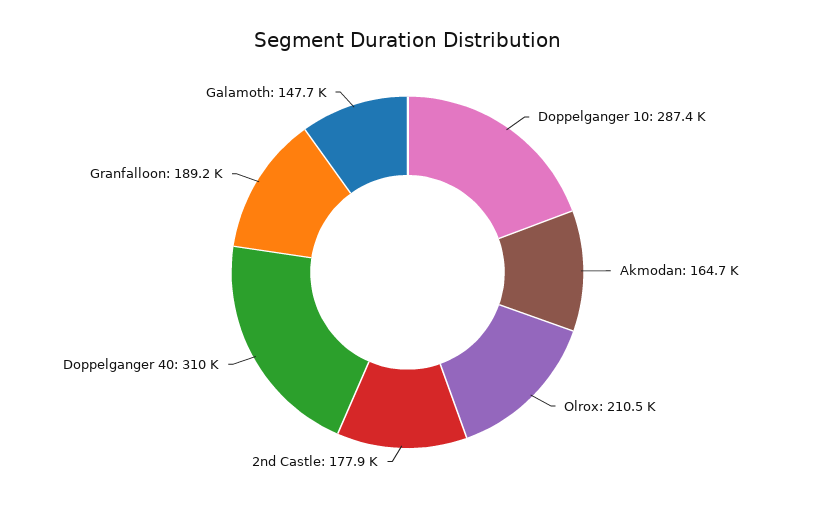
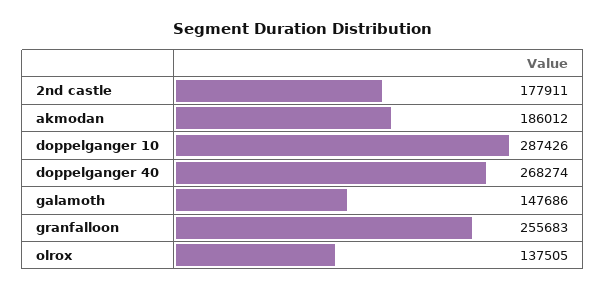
  {
    "Doppelganger 10": 287426,
-   "Akmodan": 164700,
+   "Akmodan": 186012,
-   "Olrox": 210500,
+   "Olrox": 137505,
    "2nd Castle": 177911,
-   "Doppelganger 40": 310000,
+   "Doppelganger 40": 268274,
-   "Granfalloon": 189200,
+   "Granfalloon": 255683,
    "Galamoth": 147686
  }

